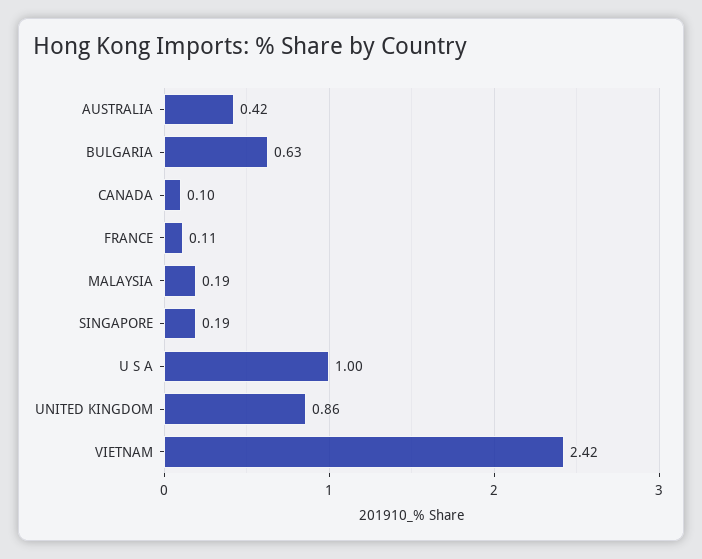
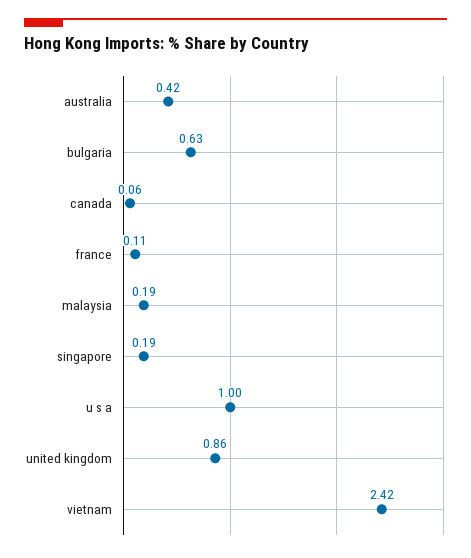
  {
    "AUSTRALIA": 0.42,
    "BULGARIA": 0.63,
-   "CANADA": 0.1,
+   "CANADA": 0.06,
    "FRANCE": 0.11,
    "MALAYSIA": 0.19,
    "SINGAPORE": 0.19,
    "U S A": 1,
    "UNITED KINGDOM": 0.86,
    "VIETNAM": 2.42
  }

